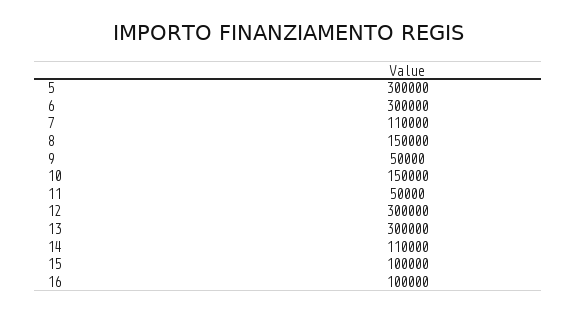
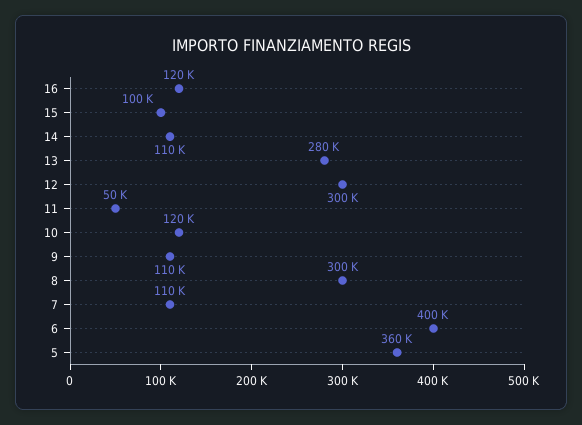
  {
-   "5": 300000,
+   "5": 360000,
-   "6": 300000,
+   "6": 400000,
    "7": 110000,
-   "8": 150000,
+   "8": 300000,
-   "9": 50000,
+   "9": 110000,
-   "10": 150000,
+   "10": 120000,
    "11": 50000,
    "12": 300000,
-   "13": 300000,
+   "13": 280000,
    "14": 110000,
    "15": 100000,
-   "16": 100000
+   "16": 120000
  }

